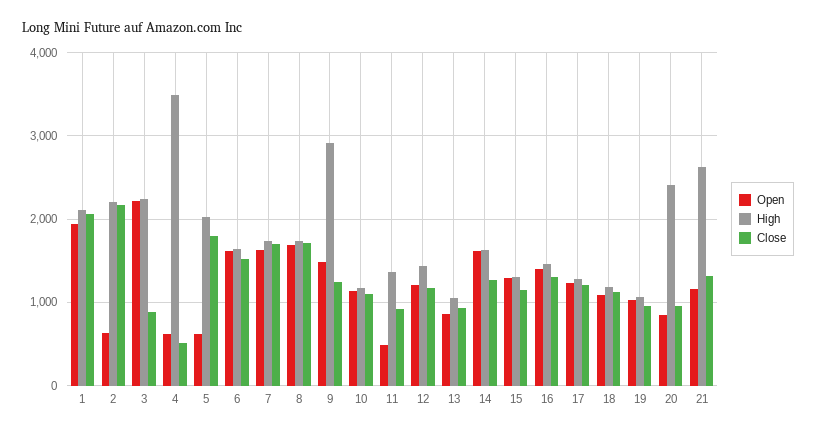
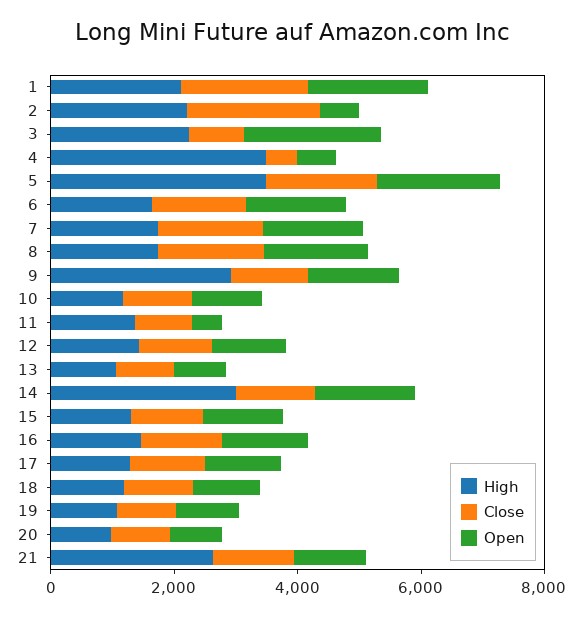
  {
    "Open": {
      "1": 1900,
      "2": 600,
      "3": 2200,
      "4": 600,
-     "5": 600,
+     "5": 2000,
      "6": 1600,
      "7": 1600,
      "8": 1700,
      "9": 1500,
      "10": 1100,
      "11": 500,
      "12": 1200,
      "13": 900,
      "14": 1600,
      "15": 1300,
      "16": 1400,
      "17": 1200,
      "18": 1100,
      "19": 1000,
      "20": 800,
      "21": 1200
    },
    "High": {
      "1": 2100,
      "2": 2200,
      "3": 2200,
      "4": 3500,
-     "5": 2000,
+     "5": 3500,
      "6": 1600,
      "7": 1700,
      "8": 1700,
      "9": 2900,
      "10": 1200,
      "11": 1400,
      "12": 1400,
      "13": 1100,
-     "14": 1600,
+     "14": 3000,
      "15": 1300,
      "16": 1500,
      "17": 1300,
      "18": 1200,
      "19": 1100,
-     "20": 2400,
+     "20": 1000,
      "21": 2600
    },
    "Close": {
      "1": 2100,
      "2": 2200,
      "3": 900,
      "4": 500,
      "5": 1800,
      "6": 1500,
      "7": 1700,
      "8": 1700,
      "9": 1200,
      "10": 1100,
      "11": 900,
      "12": 1200,
      "13": 900,
      "14": 1300,
      "15": 1200,
      "16": 1300,
      "17": 1200,
      "18": 1100,
      "19": 1000,
      "20": 1000,
      "21": 1300
    }
  }

